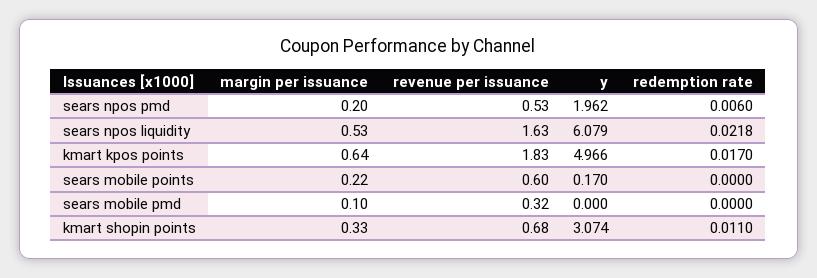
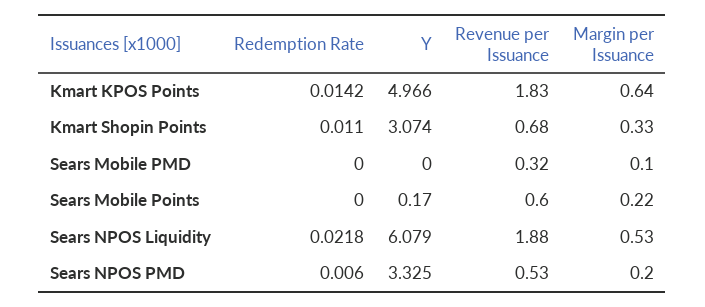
  {
    "margin per issuance": {
      "sears npos pmd": 0.2,
      "sears npos liquidity": 0.53,
      "kmart kpos points": 0.64,
      "sears mobile points": 0.22,
      "sears mobile pmd": 0.1,
      "kmart shopin points": 0.33
    },
    "revenue per issuance": {
      "sears npos pmd": 0.53,
-     "sears npos liquidity": 1.63,
+     "sears npos liquidity": 1.88,
      "kmart kpos points": 1.83,
      "sears mobile points": 0.6,
      "sears mobile pmd": 0.32,
      "kmart shopin points": 0.68
    },
    "y": {
-     "sears npos pmd": 1.962,
+     "sears npos pmd": 3.325,
      "sears npos liquidity": 6.079,
      "kmart kpos points": 4.966,
      "sears mobile points": 0.17,
      "sears mobile pmd": 0,
      "kmart shopin points": 3.074
    },
    "redemption rate": {
      "sears npos pmd": 0.006,
      "sears npos liquidity": 0.0218,
-     "kmart kpos points": 0.017,
+     "kmart kpos points": 0.0142,
      "sears mobile points": 0,
      "sears mobile pmd": 0,
      "kmart shopin points": 0.011
    }
  }

